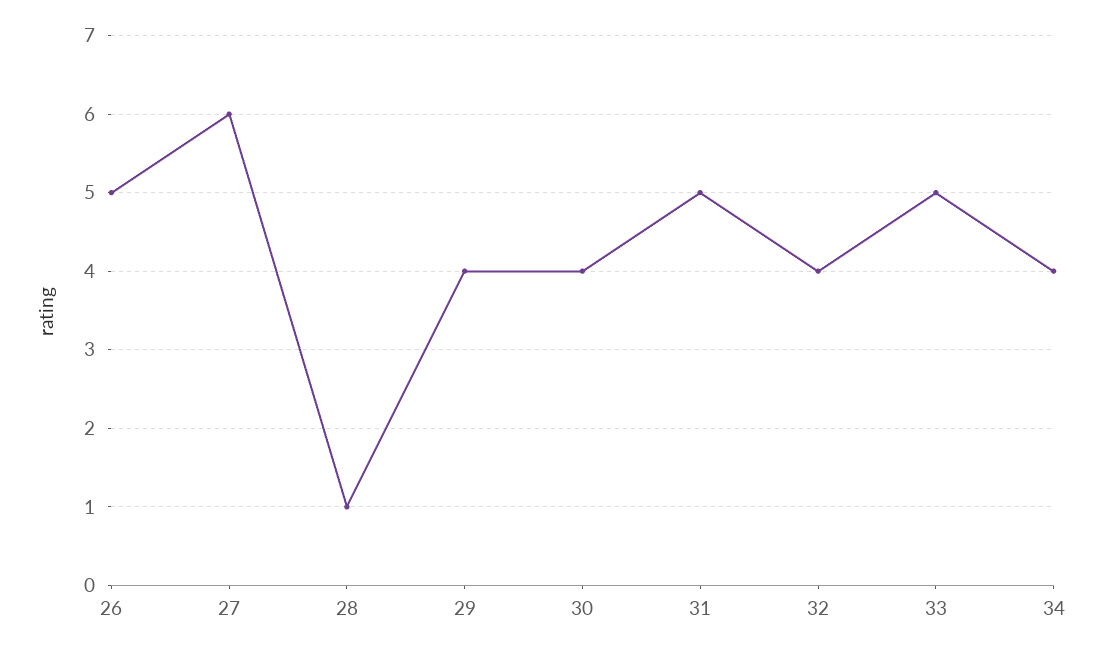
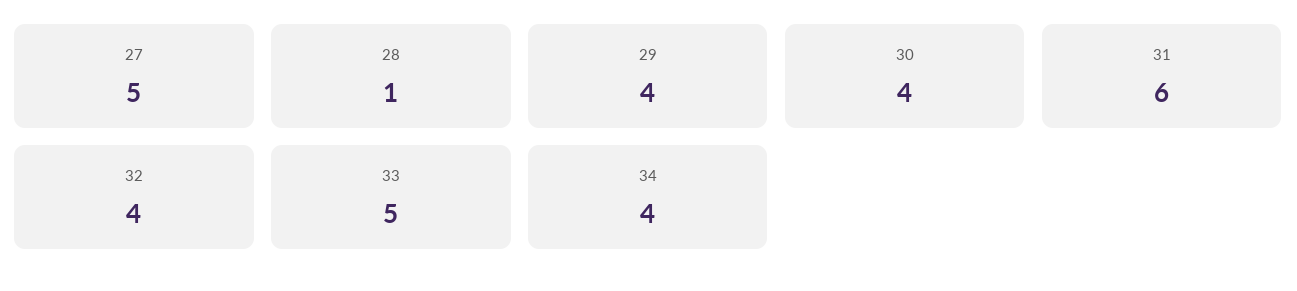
  {
-   "26": 5,
-   "27": 6,
+   "27": 5,
    "28": 1,
    "29": 4,
    "30": 4,
-   "31": 5,
+   "31": 6,
    "32": 4,
    "33": 5,
    "34": 4
  }

